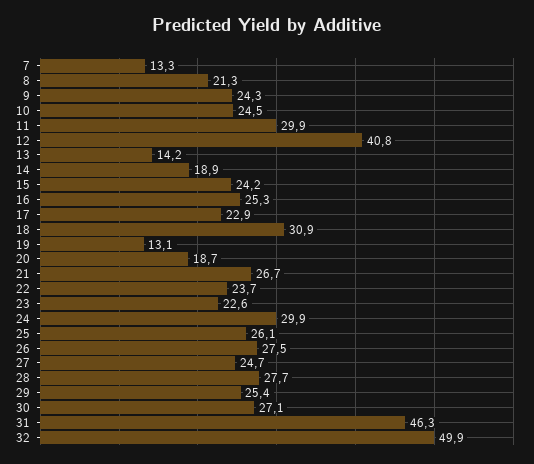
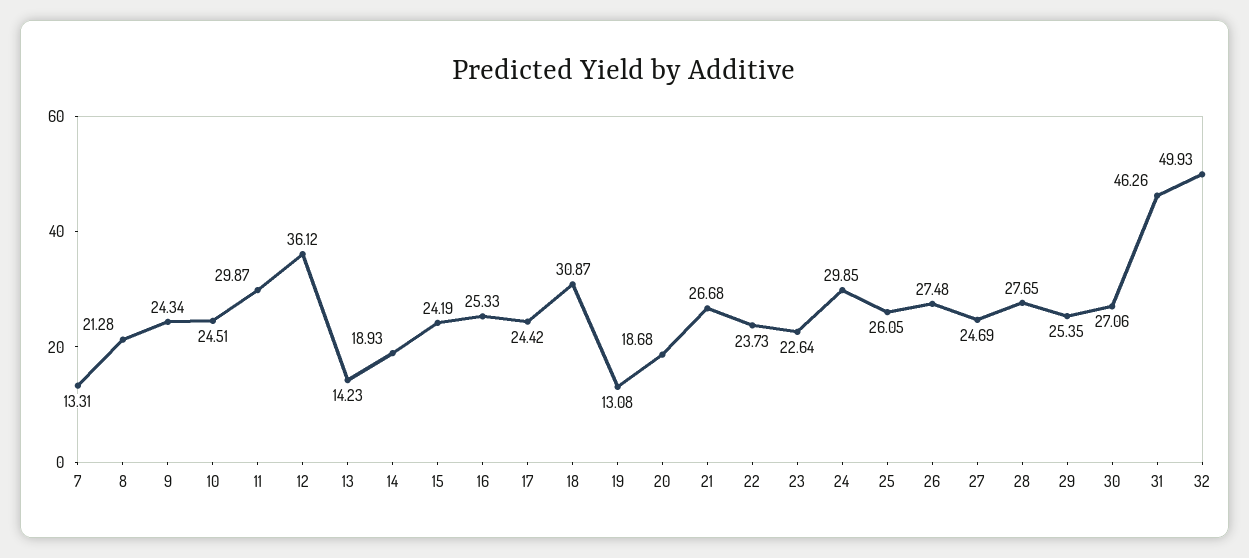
  {
    "7": 13.31,
    "8": 21.28,
    "9": 24.34,
    "10": 24.51,
    "11": 29.87,
-   "12": 40.8,
+   "12": 36.12,
    "13": 14.23,
    "14": 18.93,
    "15": 24.19,
    "16": 25.33,
-   "17": 22.9,
+   "17": 24.42,
    "18": 30.87,
    "19": 13.08,
    "20": 18.68,
    "21": 26.68,
    "22": 23.73,
    "23": 22.64,
    "24": 29.85,
    "25": 26.05,
    "26": 27.48,
    "27": 24.69,
    "28": 27.65,
    "29": 25.35,
    "30": 27.06,
    "31": 46.26,
    "32": 49.93
  }

